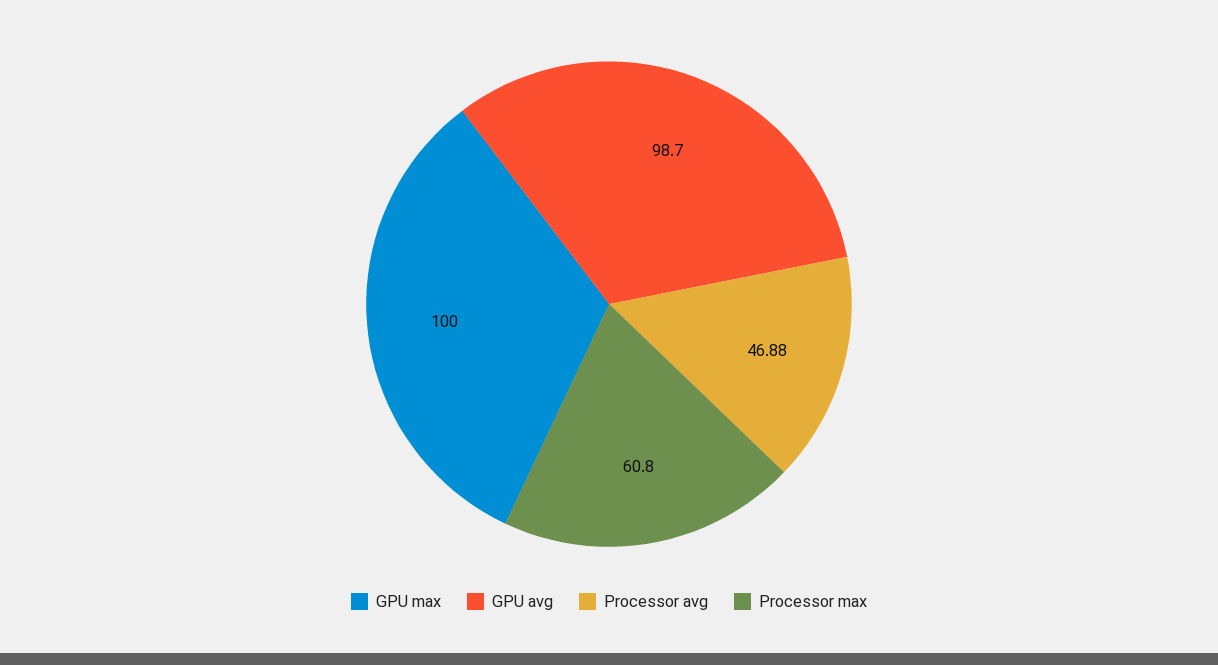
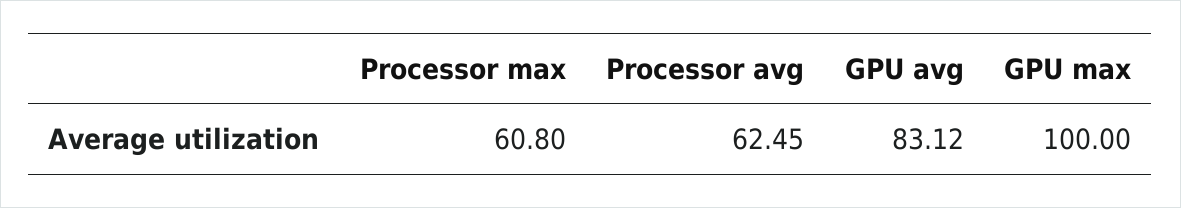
  {
    "GPU max": 100,
-   "GPU avg": 98.7,
+   "GPU avg": 83.12,
-   "Processor avg": 46.88,
+   "Processor avg": 62.45,
    "Processor max": 60.8
  }

